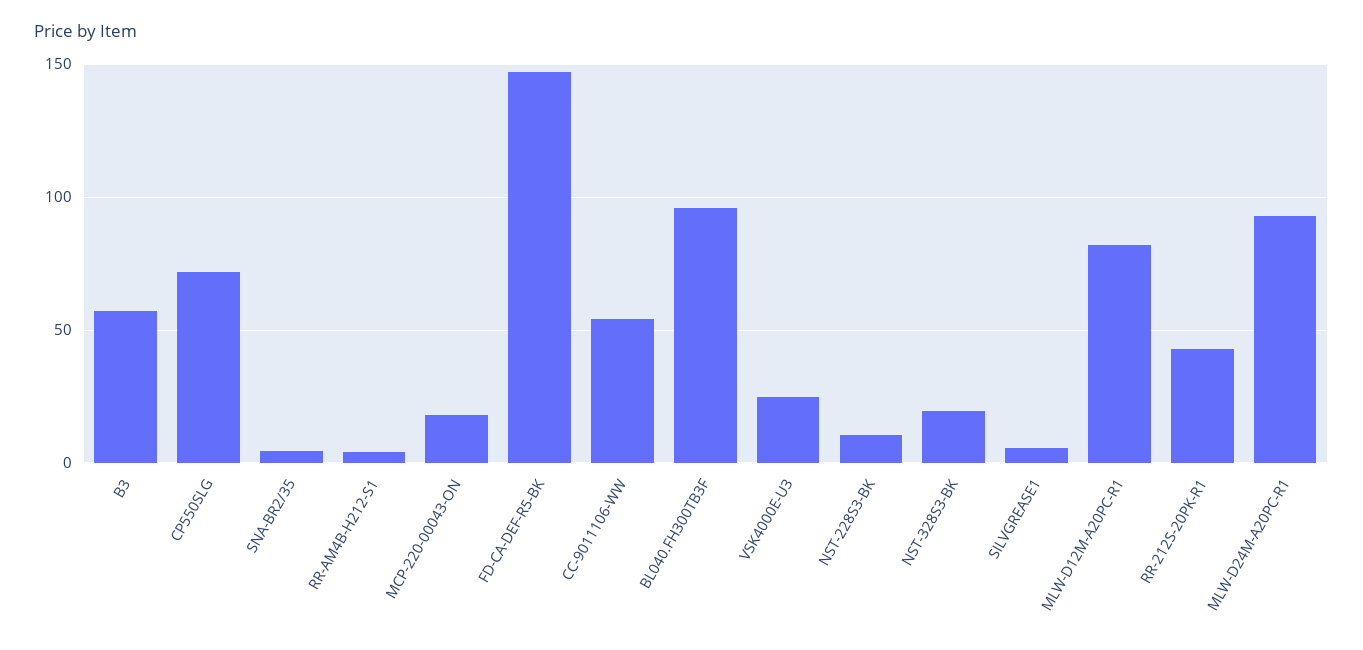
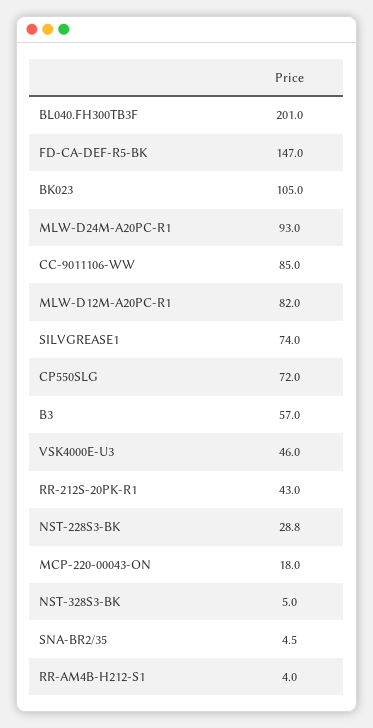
  {
    "B3": 57,
    "CP550SLG": 72,
    "SNA-BR2/35": 4.5,
    "RR-AM4B-H212-S1": 4,
    "MCP-220-00043-ON": 18,
    "FD-CA-DEF-R5-BK": 147,
-   "CC-9011106-WW": 55,
+   "CC-9011106-WW": 85,
-   "BL040.FH300TB3F": 95,
+   "BL040.FH300TB3F": 201,
-   "VSK4000E-U3": 25,
+   "VSK4000E-U3": 46,
-   "NST-228S3-BK": 10,
+   "NST-228S3-BK": 28.8,
-   "NST-328S3-BK": 20,
+   "NST-328S3-BK": 5,
-   "SILVGREASE1": 5,
+   "SILVGREASE1": 74,
    "MLW-D12M-A20PC-R1": 82,
    "RR-212S-20PK-R1": 43,
-   "MLW-D24M-A20PC-R1": 93
+   "MLW-D24M-A20PC-R1": 93,
+   "BK023": 105
  }

